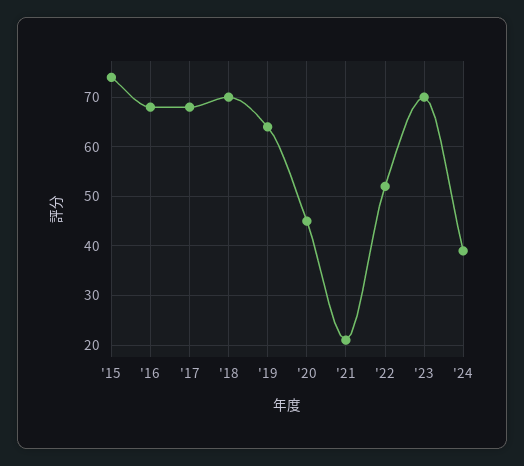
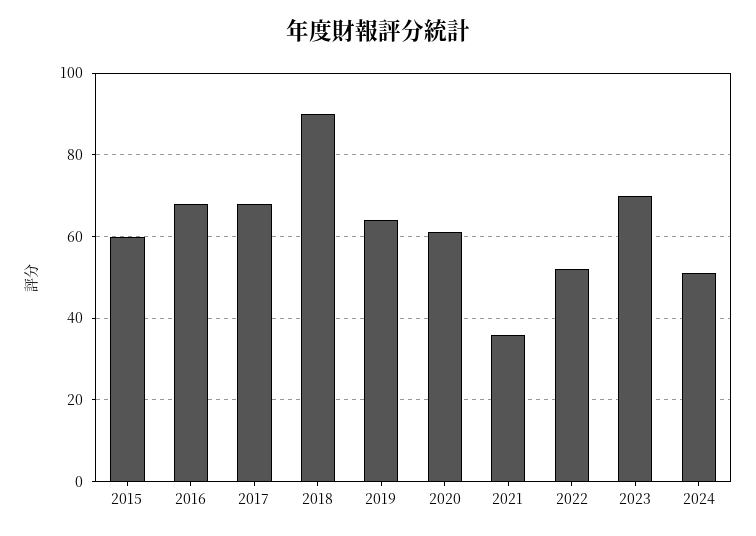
  {
-   "'15": 75,
+   "'15": 60,
    "'16": 70,
    "'17": 70,
-   "'18": 70,
+   "'18": 90,
    "'19": 65,
-   "'20": 45,
+   "'20": 60,
-   "'21": 20,
+   "'21": 35,
    "'22": 50,
    "'23": 70,
-   "'24": 40
+   "'24": 50
  }

